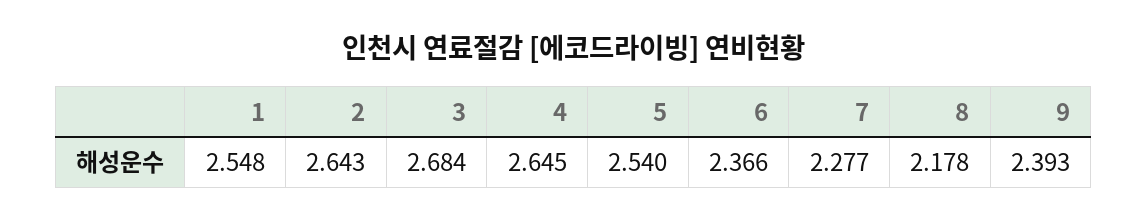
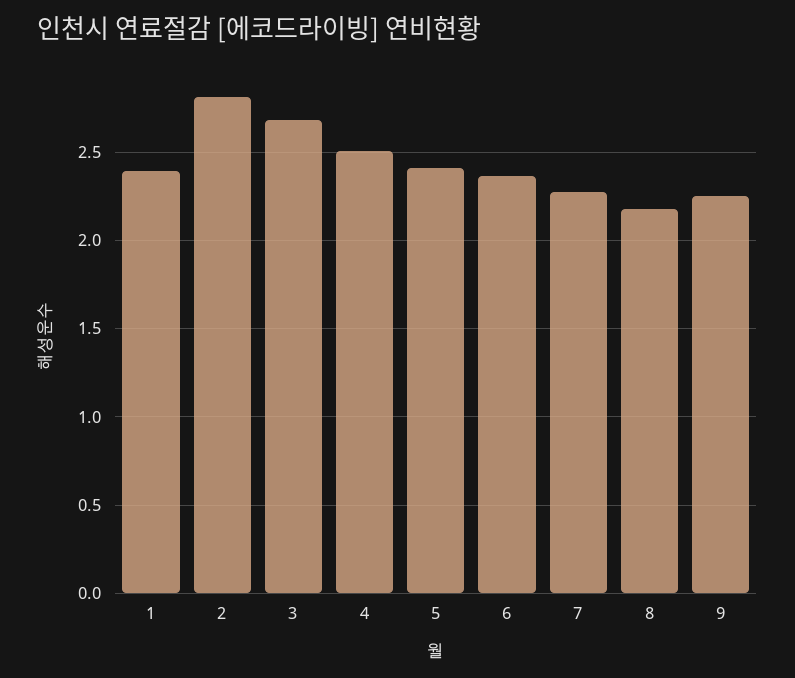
  {
-   "1": 2.548,
+   "1": 2.4,
-   "2": 2.643,
+   "2": 2.8,
    "3": 2.684,
-   "4": 2.645,
+   "4": 2.5,
-   "5": 2.54,
+   "5": 2.4,
    "6": 2.366,
    "7": 2.277,
    "8": 2.178,
-   "9": 2.393
+   "9": 2.25
  }

